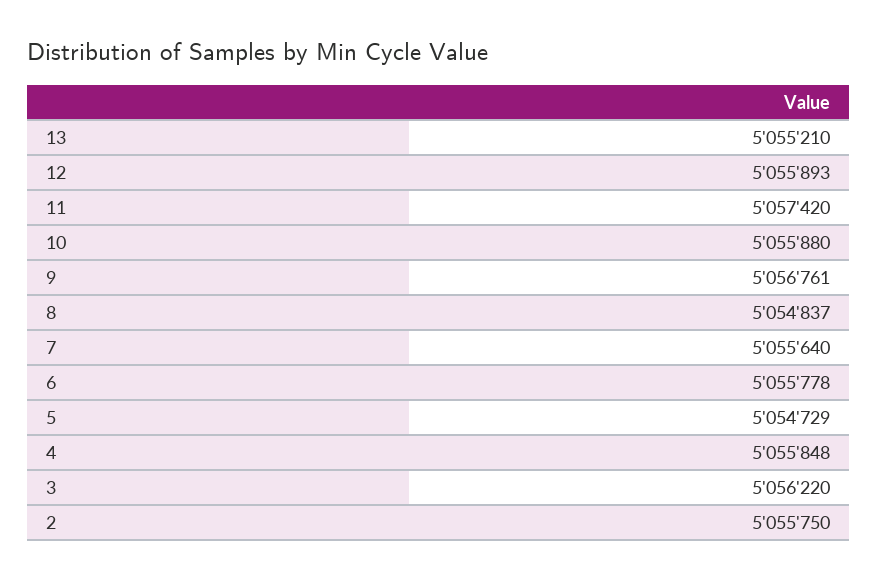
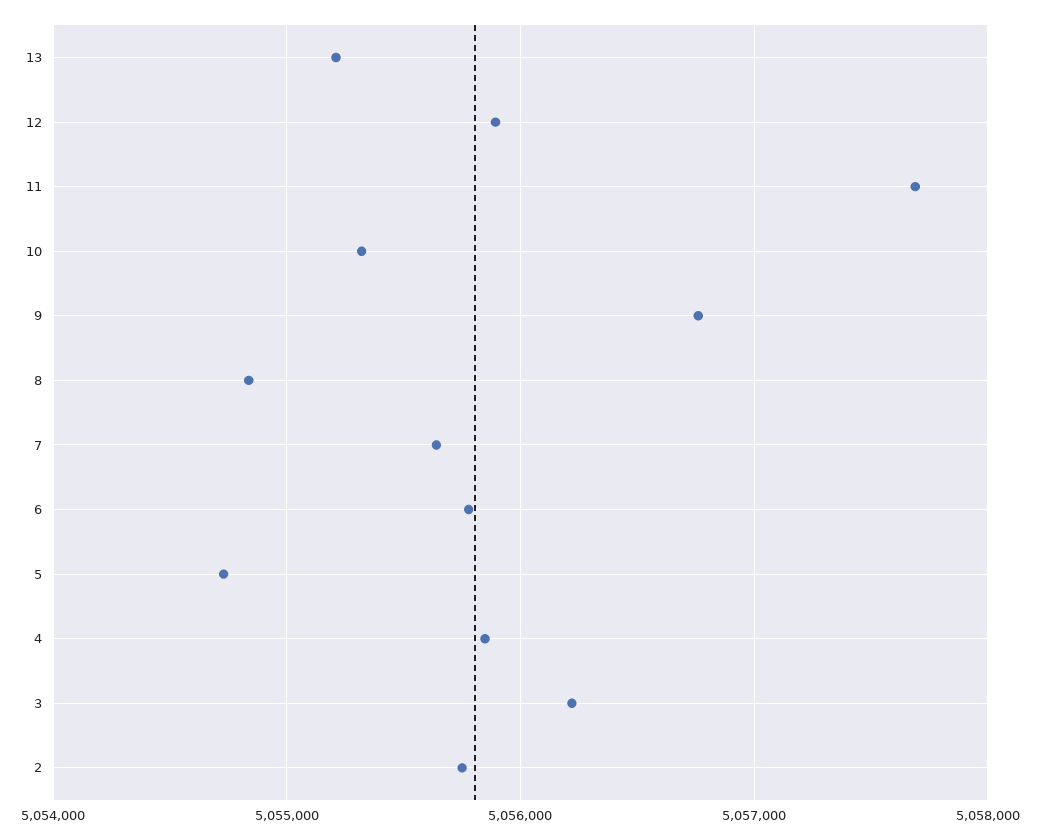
  {
    "13": 5055210,
    "12": 5055893,
-   "11": 5057420,
+   "11": 5057700,
-   "10": 5055880,
+   "10": 5055300,
    "9": 5056761,
    "8": 5054837,
    "7": 5055640,
    "6": 5055778,
    "5": 5054729,
    "4": 5055848,
    "3": 5056220,
    "2": 5055750
  }

